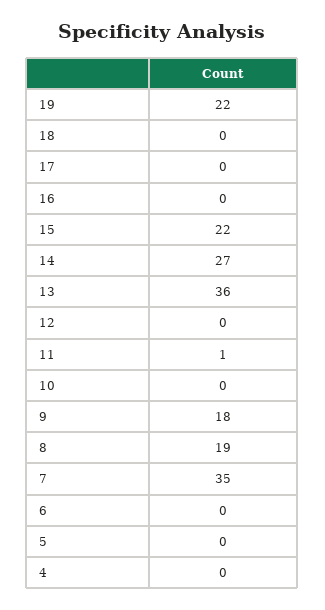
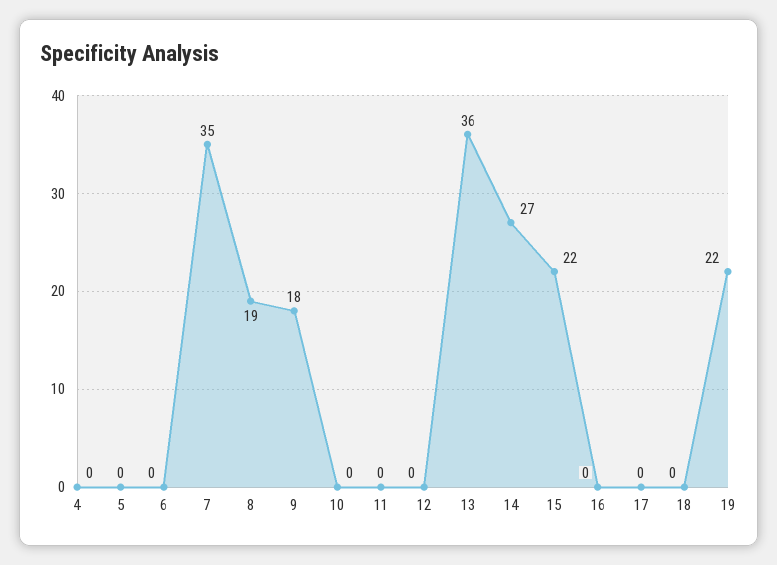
  {
    "19": 22,
    "18": 0,
    "17": 0,
    "16": 0,
    "15": 22,
    "14": 27,
    "13": 36,
    "12": 0,
-   "11": 1,
+   "11": 0,
    "10": 0,
    "9": 18,
    "8": 19,
    "7": 35,
    "6": 0,
    "5": 0,
    "4": 0
  }

